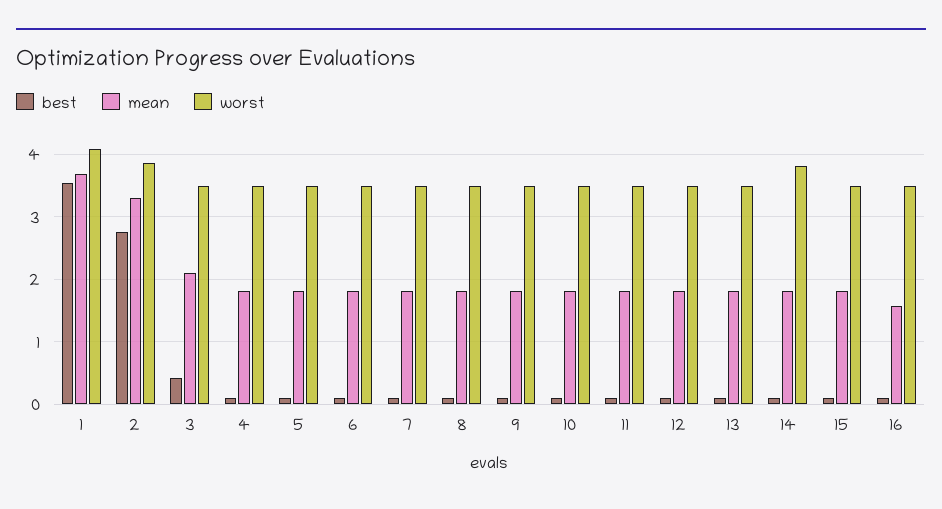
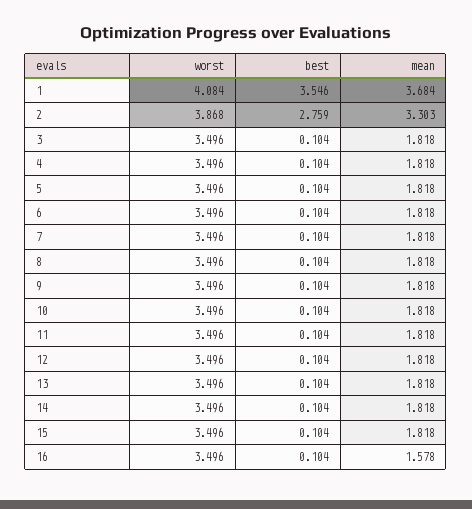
  {
    "best": {
      "1": 3.546,
      "2": 2.759,
-     "3": 0.4,
+     "3": 0.104,
      "4": 0.104,
      "5": 0.104,
      "6": 0.104,
      "7": 0.104,
      "8": 0.104,
      "9": 0.104,
      "10": 0.104,
      "11": 0.104,
      "12": 0.104,
      "13": 0.104,
      "14": 0.104,
      "15": 0.104,
      "16": 0.104
    },
    "mean": {
      "1": 3.684,
      "2": 3.303,
-     "3": 2.1,
+     "3": 1.818,
      "4": 1.818,
      "5": 1.818,
      "6": 1.818,
      "7": 1.818,
      "8": 1.818,
      "9": 1.818,
      "10": 1.818,
      "11": 1.818,
      "12": 1.818,
      "13": 1.818,
      "14": 1.818,
      "15": 1.818,
      "16": 1.578
    },
    "worst": {
      "1": 4.084,
      "2": 3.868,
      "3": 3.496,
      "4": 3.496,
      "5": 3.496,
      "6": 3.496,
      "7": 3.496,
      "8": 3.496,
      "9": 3.496,
      "10": 3.496,
      "11": 3.496,
      "12": 3.496,
      "13": 3.496,
-     "14": 3.8,
+     "14": 3.496,
      "15": 3.496,
      "16": 3.496
    }
  }

